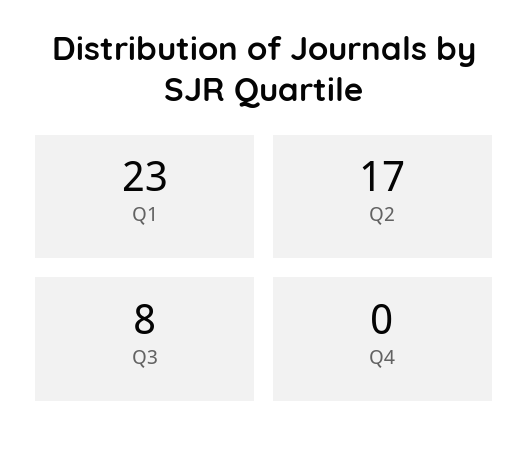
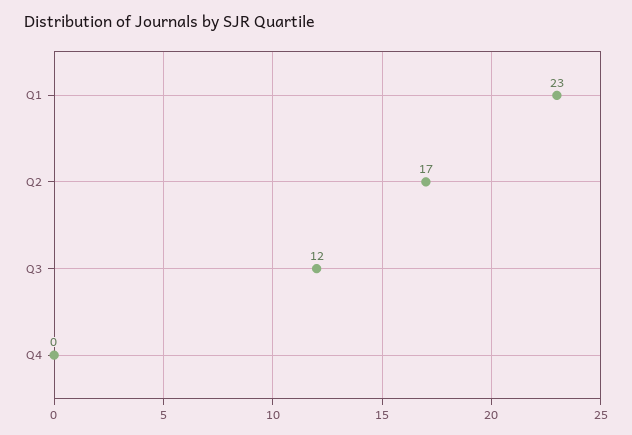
  {
    "Q1": 23,
    "Q2": 17,
-   "Q3": 8,
+   "Q3": 12,
    "Q4": 0
  }

